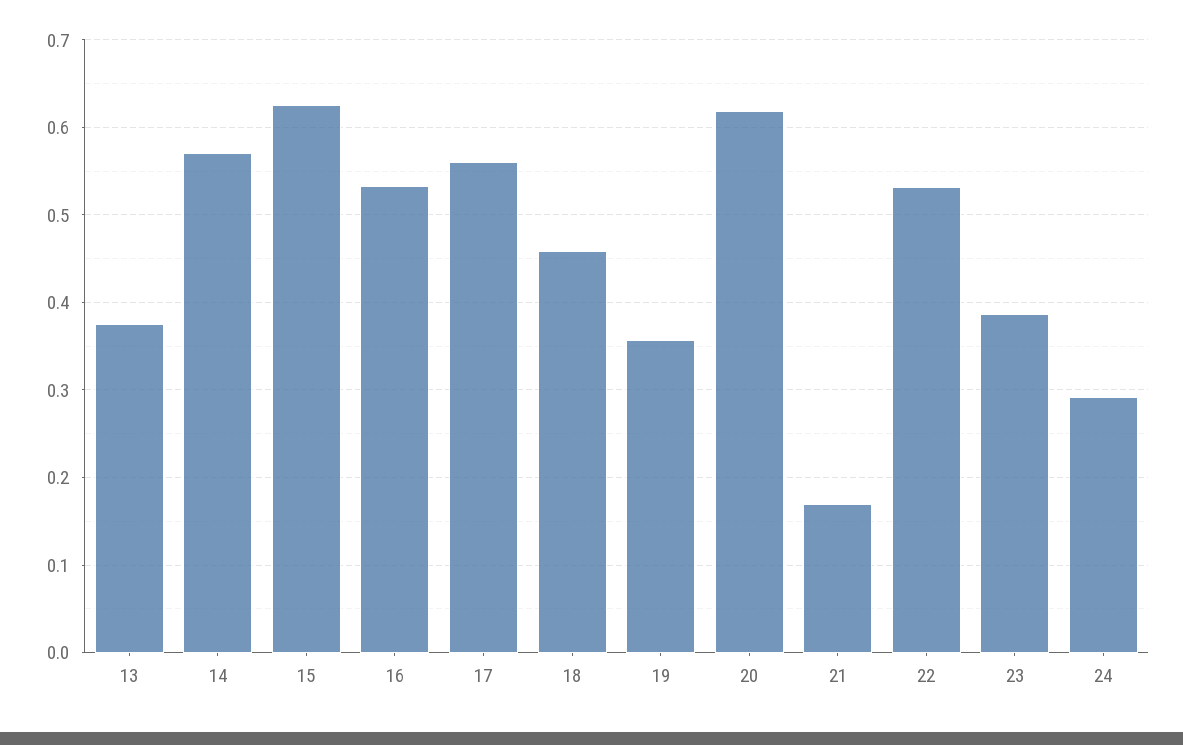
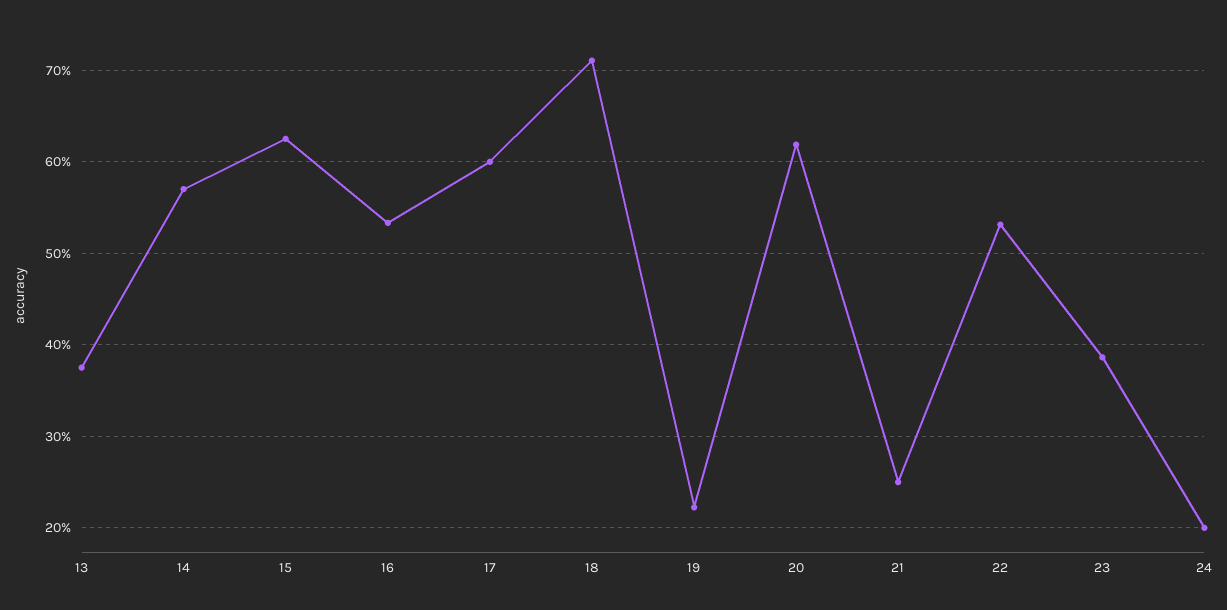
  {
    "13": 0.38,
    "14": 0.57,
    "15": 0.63,
    "16": 0.53,
-   "17": 0.56,
+   "17": 0.6,
-   "18": 0.46,
+   "18": 0.71,
-   "19": 0.36,
+   "19": 0.22,
    "20": 0.62,
-   "21": 0.17,
+   "21": 0.25,
    "22": 0.53,
    "23": 0.39,
-   "24": 0.29
+   "24": 0.2
  }

